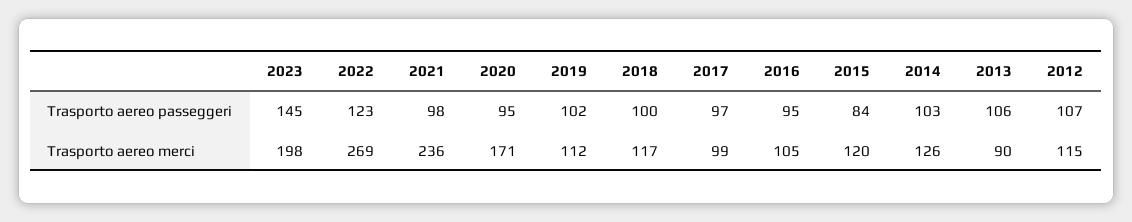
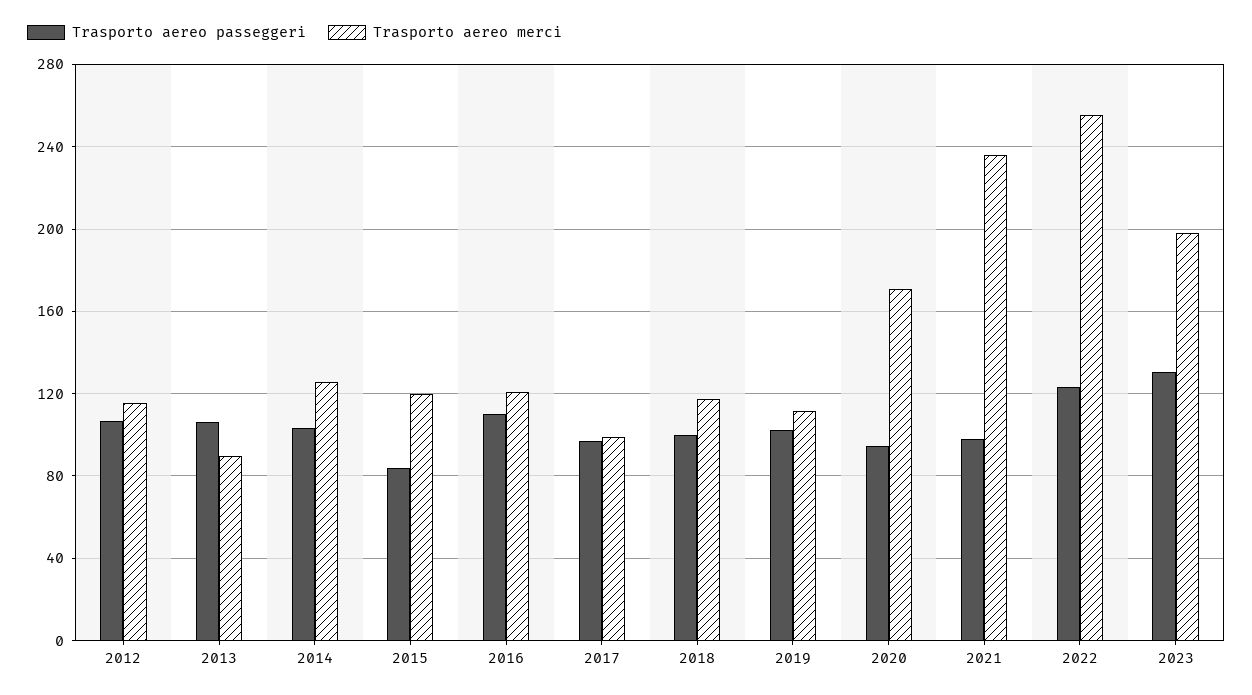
  {
    "Trasporto aereo passeggeri": {
-     "2023": 145,
+     "2023": 130,
      "2022": 123,
      "2021": 98,
      "2020": 95,
      "2019": 102,
      "2018": 100,
      "2017": 97,
-     "2016": 95,
+     "2016": 110,
      "2015": 84,
      "2014": 103,
      "2013": 106,
      "2012": 107
    },
    "Trasporto aereo merci": {
      "2023": 198,
-     "2022": 269,
+     "2022": 255,
      "2021": 236,
      "2020": 171,
      "2019": 112,
      "2018": 117,
      "2017": 99,
-     "2016": 105,
+     "2016": 120,
      "2015": 120,
      "2014": 126,
      "2013": 90,
      "2012": 115
    }
  }

